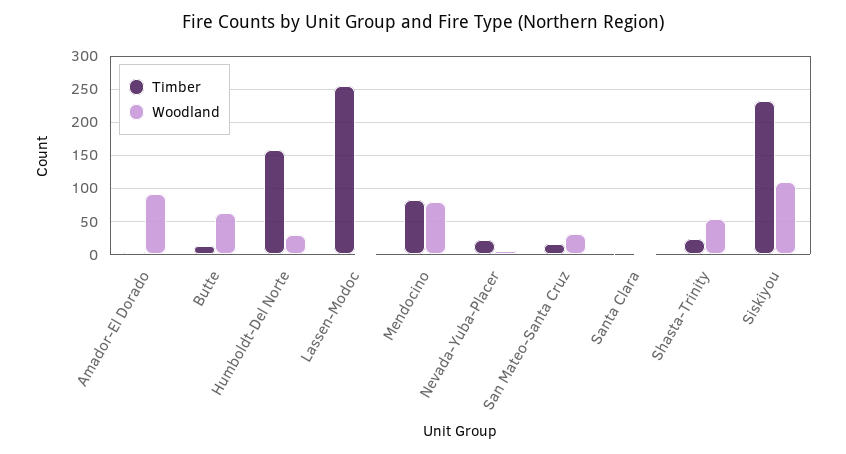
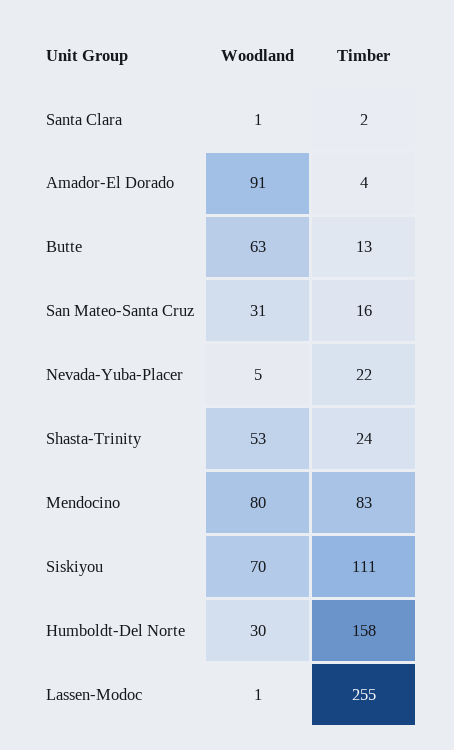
  {
    "Timber": {
      "Amador-El Dorado": 4,
      "Butte": 13,
      "Humboldt-Del Norte": 158,
      "Lassen-Modoc": 255,
      "Mendocino": 83,
      "Nevada-Yuba-Placer": 22,
      "San Mateo-Santa Cruz": 16,
      "Santa Clara": 2,
      "Shasta-Trinity": 24,
-     "Siskiyou": 230
+     "Siskiyou": 111
    },
    "Woodland": {
      "Amador-El Dorado": 91,
      "Butte": 63,
      "Humboldt-Del Norte": 30,
      "Lassen-Modoc": 1,
      "Mendocino": 80,
      "Nevada-Yuba-Placer": 5,
      "San Mateo-Santa Cruz": 31,
      "Santa Clara": 1,
      "Shasta-Trinity": 53,
-     "Siskiyou": 110
+     "Siskiyou": 70
    }
  }

